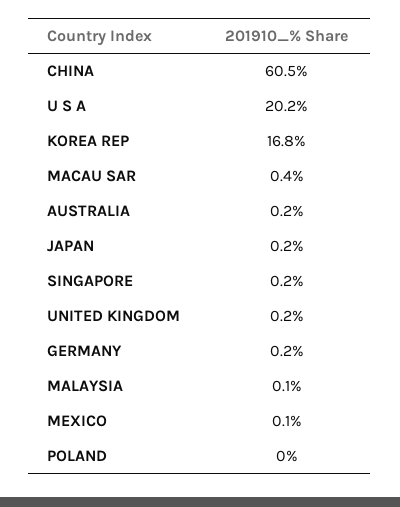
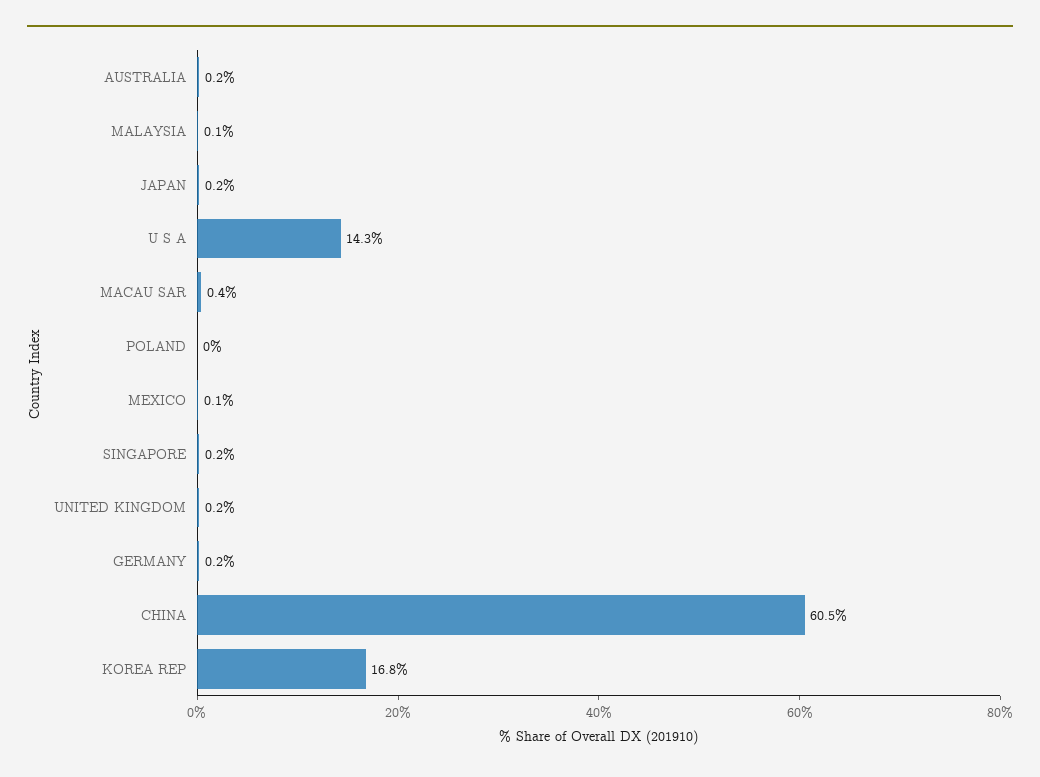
  {
    "CHINA": 60.5,
-   "U S A": 20.2,
+   "U S A": 14.3,
    "KOREA REP": 16.8,
    "MACAU SAR": 0.4,
    "AUSTRALIA": 0.2,
    "JAPAN": 0.2,
    "SINGAPORE": 0.2,
    "UNITED KINGDOM": 0.2,
    "GERMANY": 0.2,
    "MALAYSIA": 0.1,
    "MEXICO": 0.1,
    "POLAND": 0
  }

